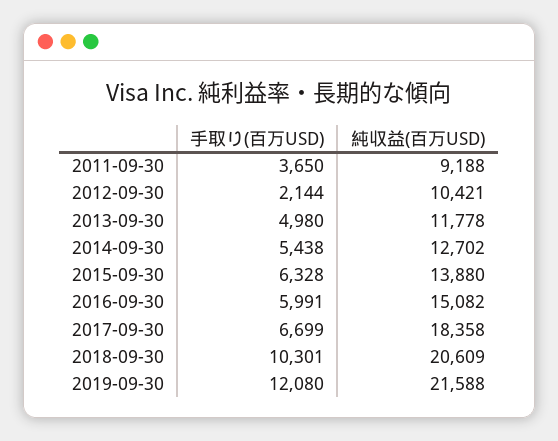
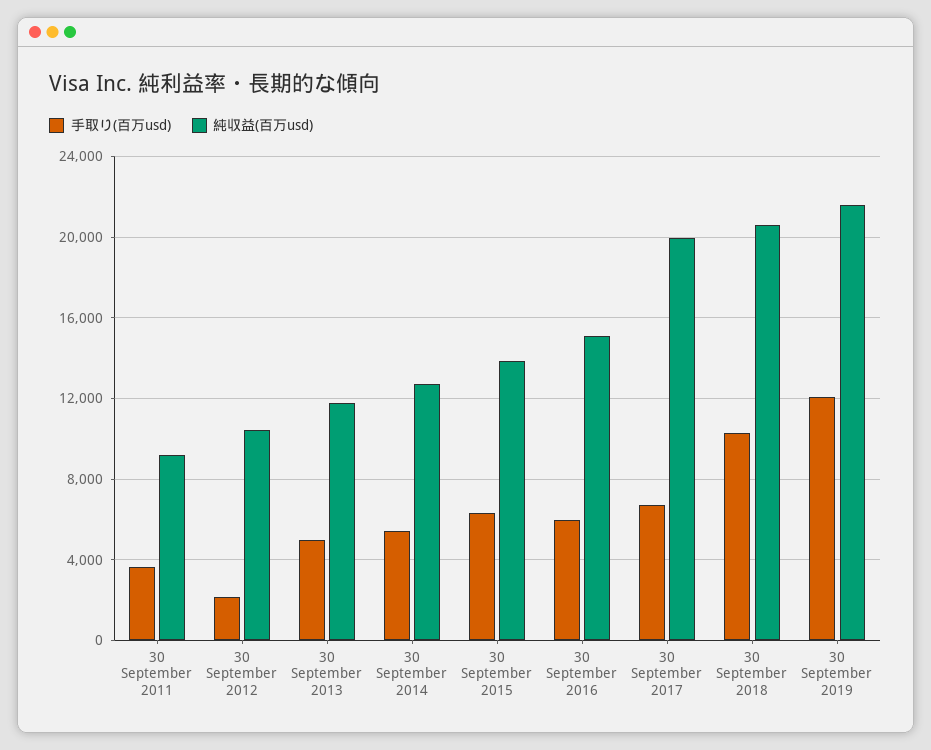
  {
    "手取り(百万USD)": {
      "2011-09-30": 3650,
      "2012-09-30": 2144,
      "2013-09-30": 4980,
      "2014-09-30": 5438,
      "2015-09-30": 6328,
      "2016-09-30": 5991,
      "2017-09-30": 6699,
      "2018-09-30": 10301,
      "2019-09-30": 12080
    },
    "純収益(百万USD)": {
      "2011-09-30": 9188,
      "2012-09-30": 10421,
      "2013-09-30": 11778,
      "2014-09-30": 12702,
      "2015-09-30": 13880,
      "2016-09-30": 15082,
-     "2017-09-30": 18358,
+     "2017-09-30": 20000,
      "2018-09-30": 20609,
      "2019-09-30": 21588
    }
  }

